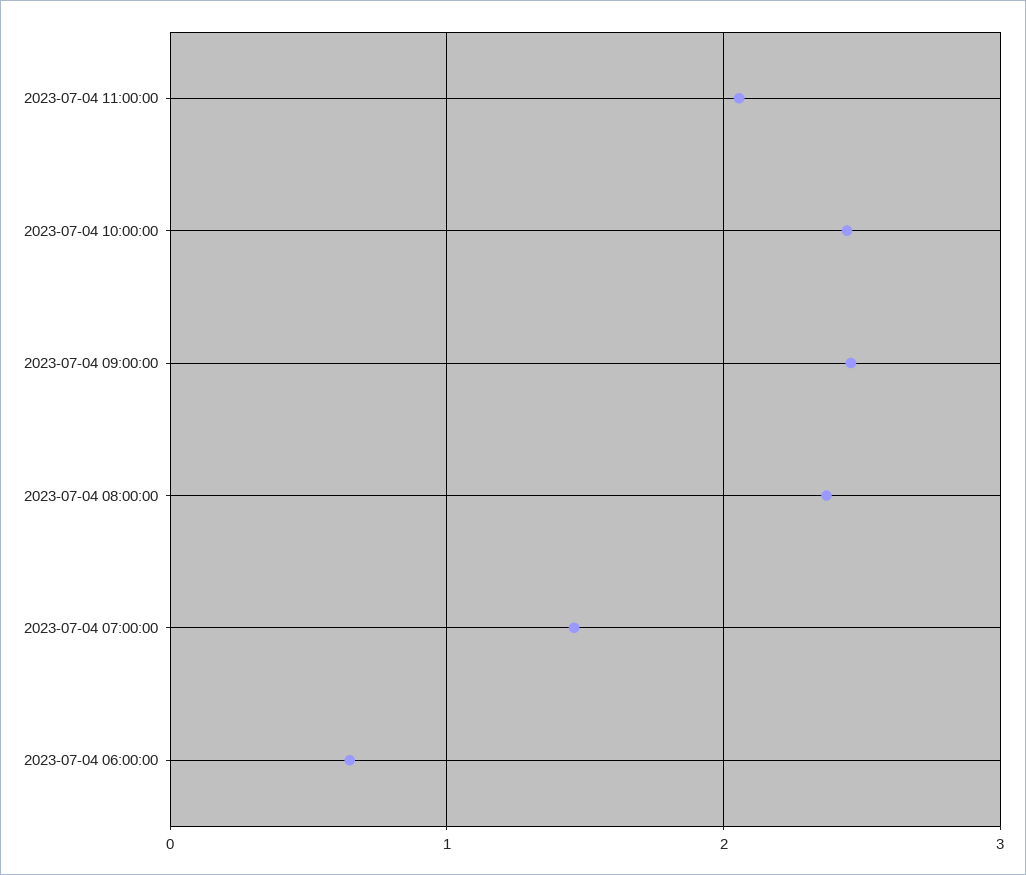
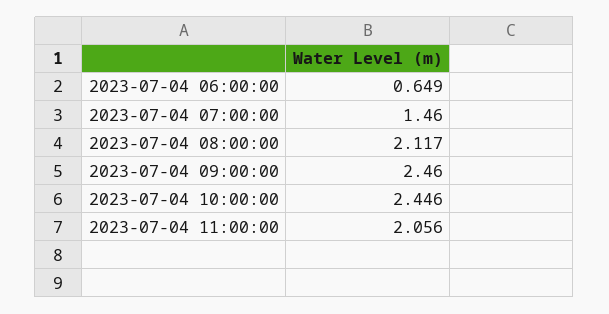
  {
    "2023-07-04 11:00:00": 2.056,
    "2023-07-04 10:00:00": 2.446,
    "2023-07-04 09:00:00": 2.46,
-   "2023-07-04 08:00:00": 2.4,
+   "2023-07-04 08:00:00": 2.117,
    "2023-07-04 07:00:00": 1.46,
    "2023-07-04 06:00:00": 0.649
  }

